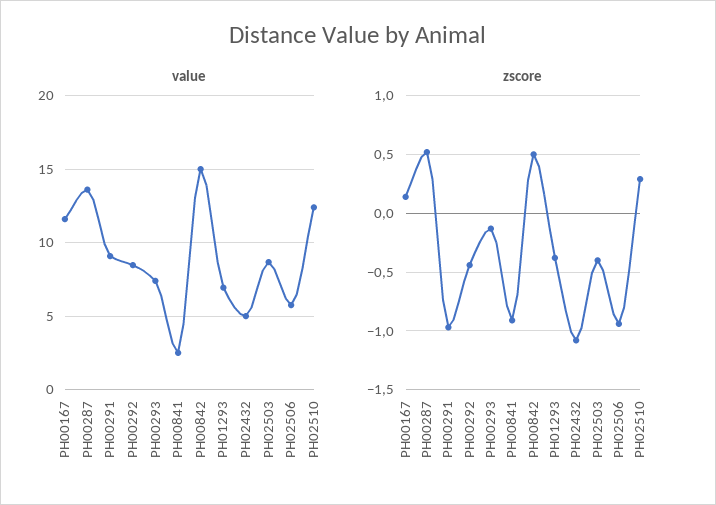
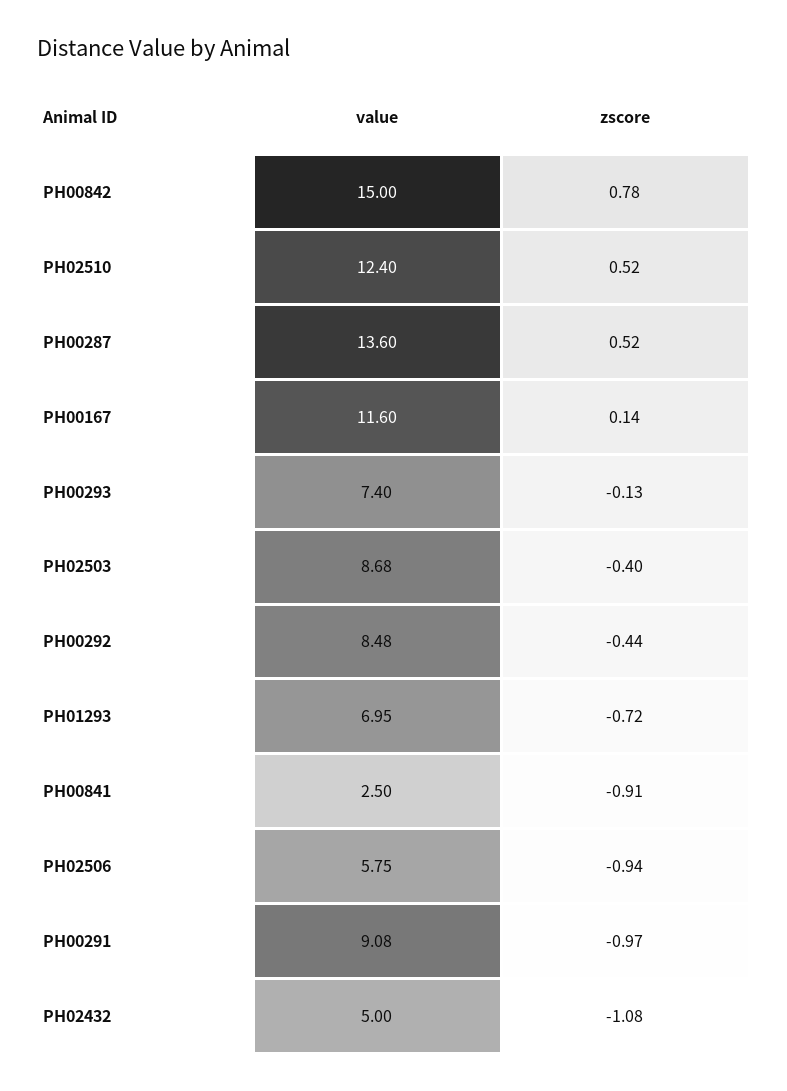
  {
    "value": {
      "PH00167": 11.6,
      "PH00287": 13.6,
      "PH00291": 9.08,
      "PH00292": 8.48,
      "PH00293": 7.4,
      "PH00841": 2.5,
      "PH00842": 15,
      "PH01293": 6.95,
      "PH02432": 5,
      "PH02503": 8.68,
      "PH02506": 5.75,
      "PH02510": 12.4
    },
    "zscore": {
      "PH00167": 0.14,
      "PH00287": 0.52,
      "PH00291": -0.97,
      "PH00292": -0.44,
      "PH00293": -0.13,
      "PH00841": -0.91,
-     "PH00842": 0.5,
+     "PH00842": 0.78,
-     "PH01293": -0.4,
+     "PH01293": -0.72,
      "PH02432": -1.08,
      "PH02503": -0.4,
      "PH02506": -0.94,
-     "PH02510": 0.3
+     "PH02510": 0.52
    }
  }

